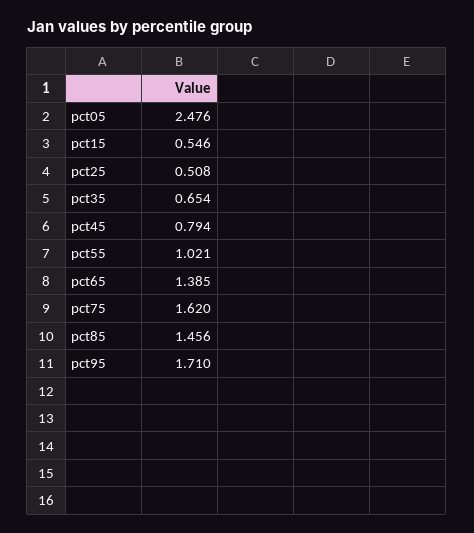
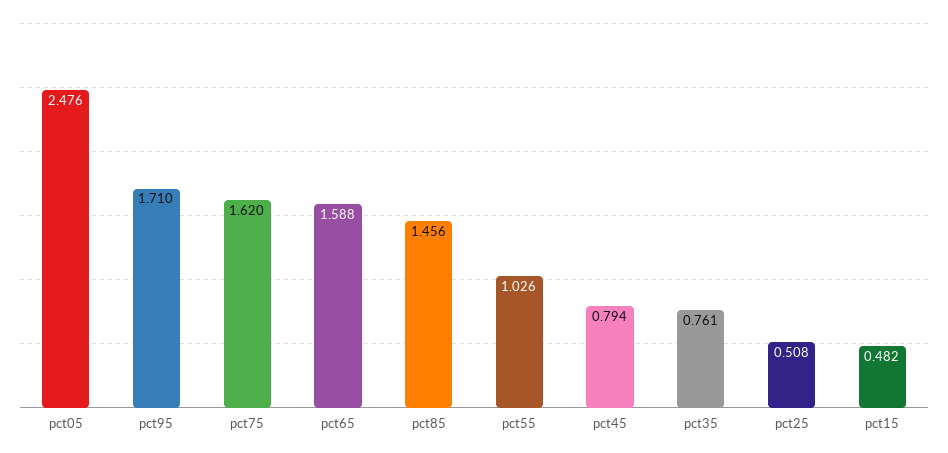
  {
    "pct05": 2.476,
-   "pct15": 0.546,
+   "pct15": 0.482,
    "pct25": 0.508,
-   "pct35": 0.654,
+   "pct35": 0.761,
    "pct45": 0.794,
-   "pct55": 1.021,
+   "pct55": 1.026,
-   "pct65": 1.385,
+   "pct65": 1.588,
    "pct75": 1.62,
    "pct85": 1.456,
    "pct95": 1.71
  }

